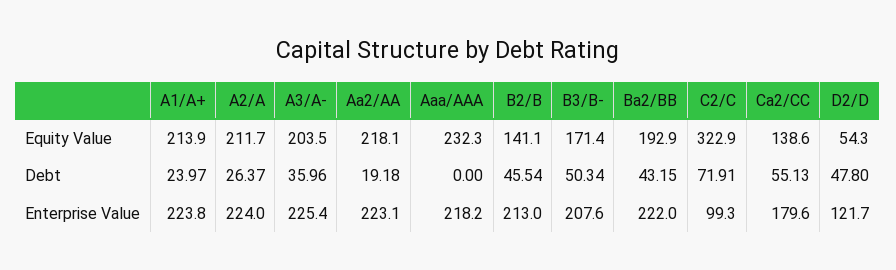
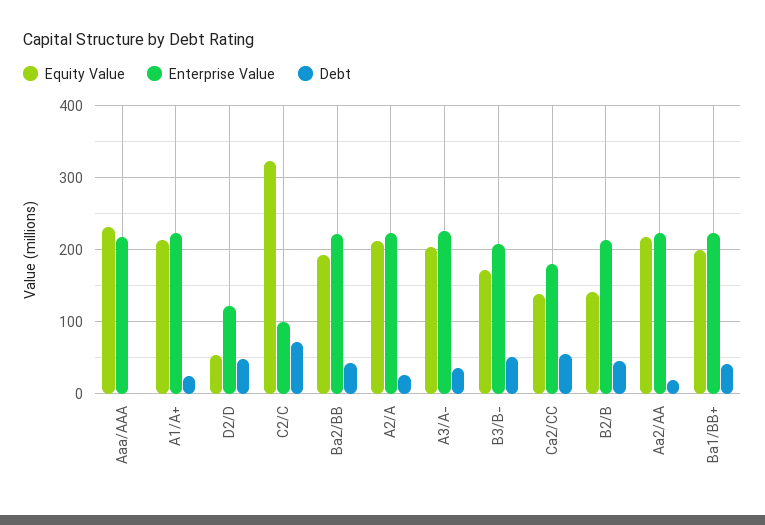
  {
    "Equity Value": {
      "A1/A+": 213.9,
      "A2/A": 211.7,
      "A3/A-": 203.5,
      "Aa2/AA": 218.1,
      "Aaa/AAA": 232.3,
      "B2/B": 141.1,
      "B3/B-": 171.4,
      "Ba2/BB": 192.9,
      "C2/C": 322.9,
      "Ca2/CC": 138.6,
-     "D2/D": 54.3
+     "D2/D": 54.3,
+     "Ba1/BB+": 200
    },
    "Debt": {
      "A1/A+": 23.97,
      "A2/A": 26.37,
      "A3/A-": 35.96,
      "Aa2/AA": 19.18,
      "Aaa/AAA": 0,
      "B2/B": 45.54,
      "B3/B-": 50.34,
      "Ba2/BB": 43.15,
      "C2/C": 71.91,
      "Ca2/CC": 55.13,
-     "D2/D": 47.8
+     "D2/D": 47.8,
+     "Ba1/BB+": 40
    },
    "Enterprise Value": {
      "A1/A+": 223.8,
      "A2/A": 224,
      "A3/A-": 225.4,
      "Aa2/AA": 223.1,
      "Aaa/AAA": 218.2,
      "B2/B": 213,
      "B3/B-": 207.6,
      "Ba2/BB": 222,
      "C2/C": 99.3,
      "Ca2/CC": 179.6,
-     "D2/D": 121.7
+     "D2/D": 121.7,
+     "Ba1/BB+": 220
    }
  }

